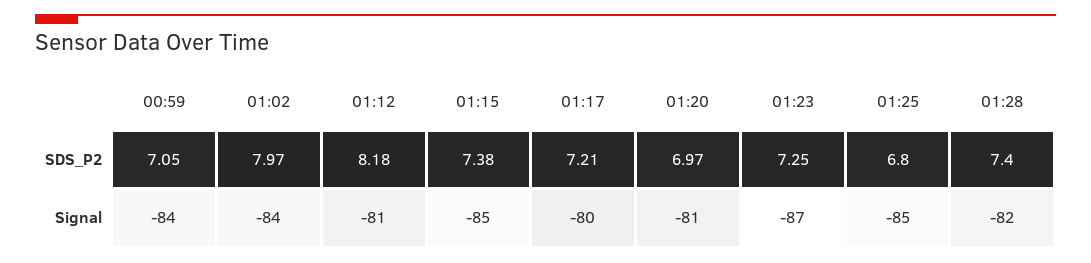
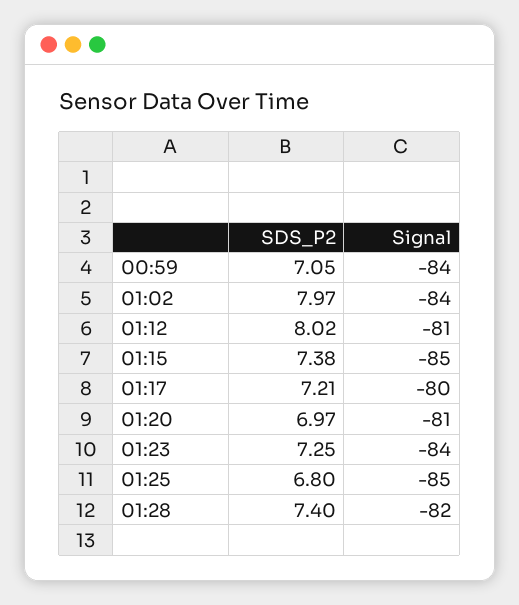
  {
    "00:59": {
      "SDS_P2": 7.05,
      "Signal": -84
    },
    "01:02": {
      "SDS_P2": 7.97,
      "Signal": -84
    },
    "01:12": {
-     "SDS_P2": 8.18,
+     "SDS_P2": 8.02,
      "Signal": -81
    },
    "01:15": {
      "SDS_P2": 7.38,
      "Signal": -85
    },
    "01:17": {
      "SDS_P2": 7.21,
      "Signal": -80
    },
    "01:20": {
      "SDS_P2": 6.97,
      "Signal": -81
    },
    "01:23": {
      "SDS_P2": 7.25,
-     "Signal": -87
+     "Signal": -84
    },
    "01:25": {
      "SDS_P2": 6.8,
      "Signal": -85
    },
    "01:28": {
      "SDS_P2": 7.4,
      "Signal": -82
    }
  }

